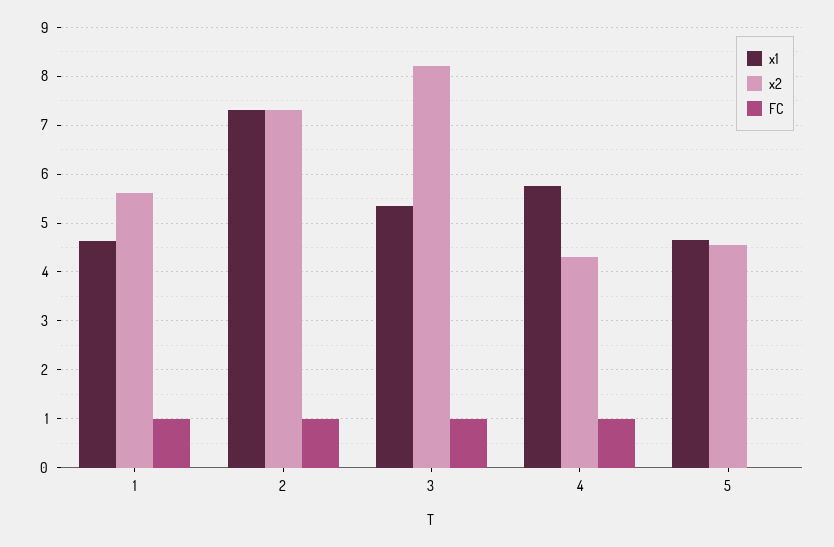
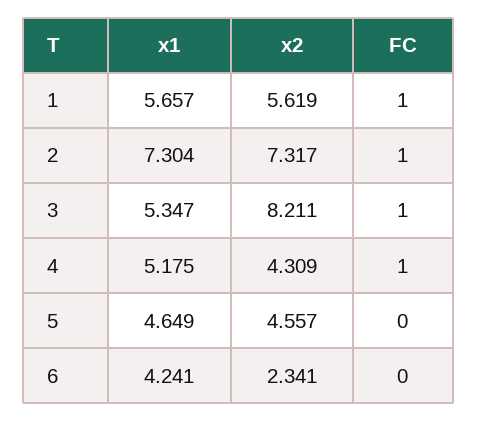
  {
    "x1": {
-     "1": 4.6,
+     "1": 5.657,
      "2": 7.304,
      "3": 5.347,
-     "4": 5.8,
+     "4": 5.175,
-     "5": 4.649
+     "5": 4.649,
+     "6": 4.241
    },
    "x2": {
      "1": 5.619,
      "2": 7.317,
      "3": 8.211,
      "4": 4.309,
-     "5": 4.557
+     "5": 4.557,
+     "6": 2.341
    },
    "FC": {
      "1": 1,
      "2": 1,
      "3": 1,
      "4": 1,
-     "5": 0
+     "5": 0,
+     "6": 0
    }
  }

